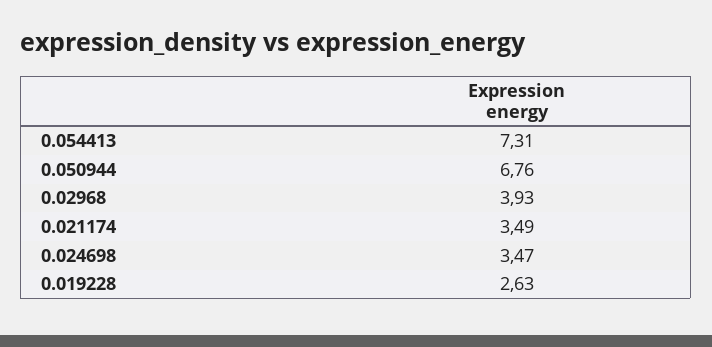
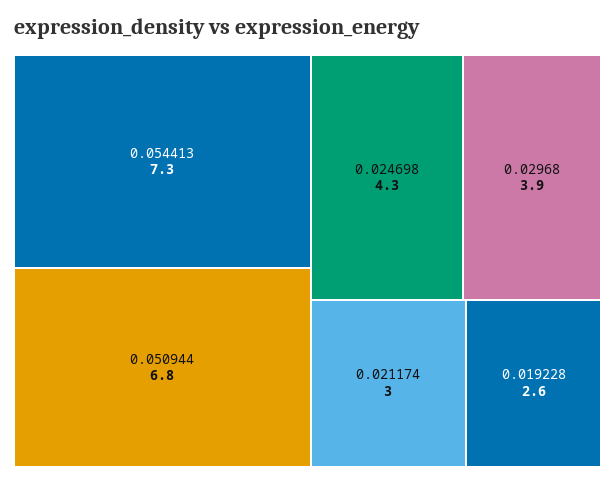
  {
    "0.054413": 7.31,
    "0.050944": 6.76,
    "0.02968": 3.93,
-   "0.021174": 3.49,
+   "0.021174": 3,
-   "0.024698": 3.47,
+   "0.024698": 4.3,
    "0.019228": 2.63
  }

